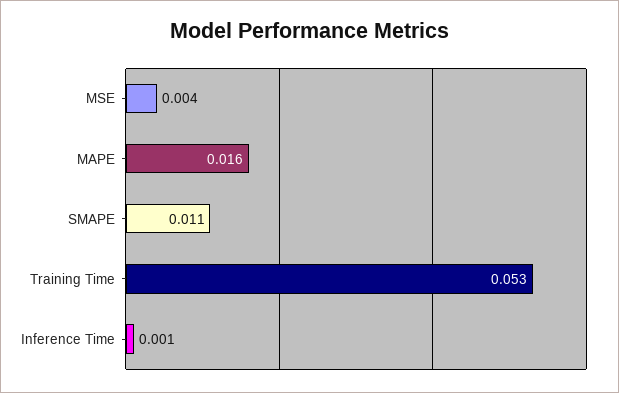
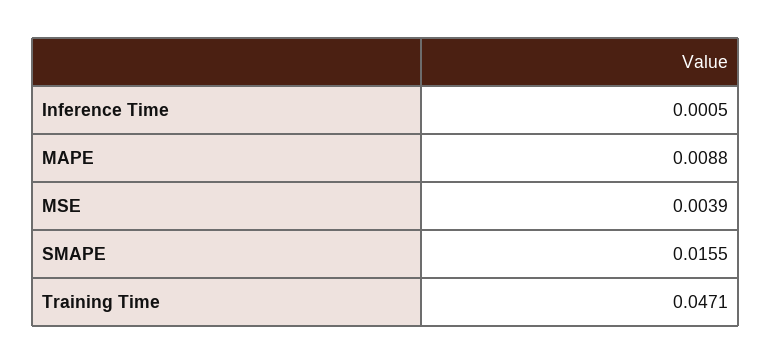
  {
    "MSE": 0.0039,
-   "MAPE": 0.016,
+   "MAPE": 0.0088,
-   "SMAPE": 0.011,
+   "SMAPE": 0.0155,
-   "Training Time": 0.053,
+   "Training Time": 0.0471,
    "Inference Time": 0.0005
  }

